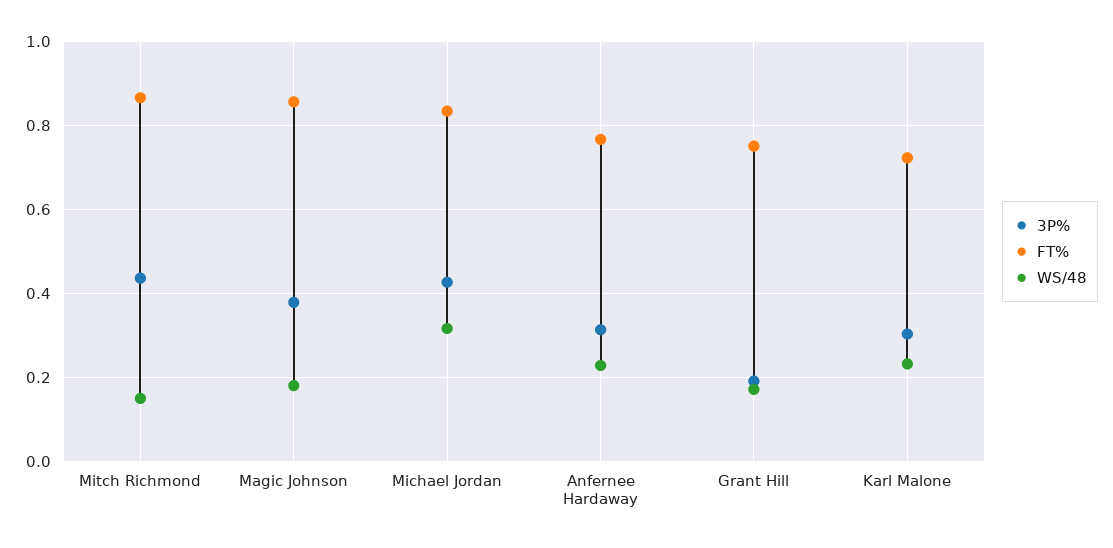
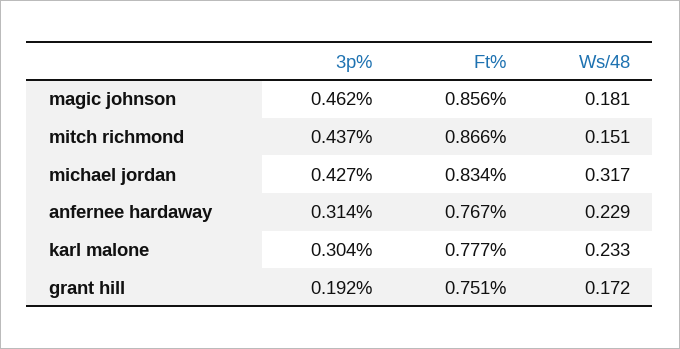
  {
    "3P%": {
      "Mitch Richmond": 0.437,
-     "Magic Johnson": 0.38,
+     "Magic Johnson": 0.462,
      "Michael Jordan": 0.427,
      "Anfernee Hardaway": 0.314,
      "Grant Hill": 0.192,
      "Karl Malone": 0.304
    },
    "FT%": {
      "Mitch Richmond": 0.866,
      "Magic Johnson": 0.856,
      "Michael Jordan": 0.834,
      "Anfernee Hardaway": 0.767,
      "Grant Hill": 0.751,
-     "Karl Malone": 0.72
+     "Karl Malone": 0.777
    },
    "WS/48": {
      "Mitch Richmond": 0.151,
      "Magic Johnson": 0.181,
      "Michael Jordan": 0.317,
      "Anfernee Hardaway": 0.229,
      "Grant Hill": 0.172,
      "Karl Malone": 0.233
    }
  }

